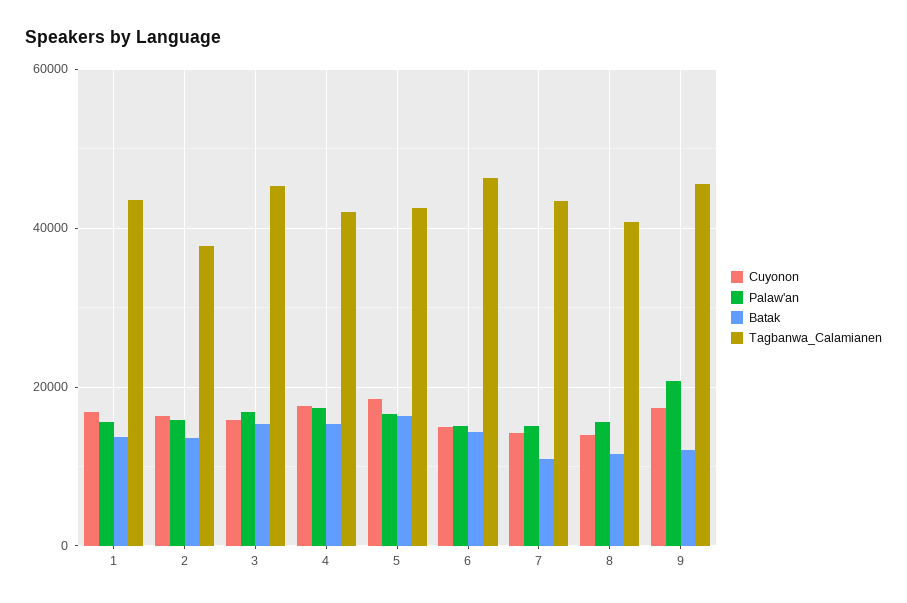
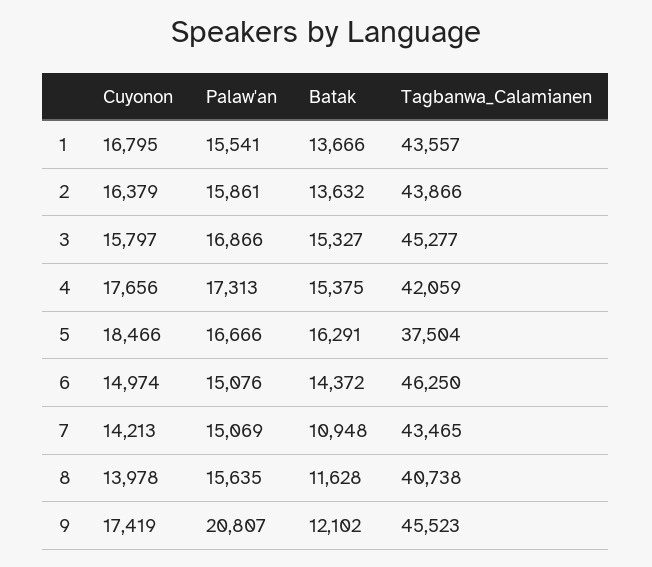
  {
    "Cuyonon": {
      "1": 16795,
      "2": 16379,
      "3": 15797,
      "4": 17656,
      "5": 18466,
      "6": 14974,
      "7": 14213,
      "8": 13978,
      "9": 17419
    },
    "Palaw'an": {
      "1": 15541,
      "2": 15861,
      "3": 16866,
      "4": 17313,
      "5": 16666,
      "6": 15076,
      "7": 15069,
      "8": 15635,
      "9": 20807
    },
    "Batak": {
      "1": 13666,
      "2": 13632,
      "3": 15327,
      "4": 15375,
      "5": 16291,
      "6": 14372,
      "7": 10948,
      "8": 11628,
      "9": 12102
    },
    "Tagbanwa_Calamianen": {
      "1": 43557,
-     "2": 38000,
+     "2": 43866,
      "3": 45277,
      "4": 42059,
-     "5": 42000,
+     "5": 37504,
      "6": 46250,
      "7": 43465,
      "8": 40738,
      "9": 45523
    }
  }

